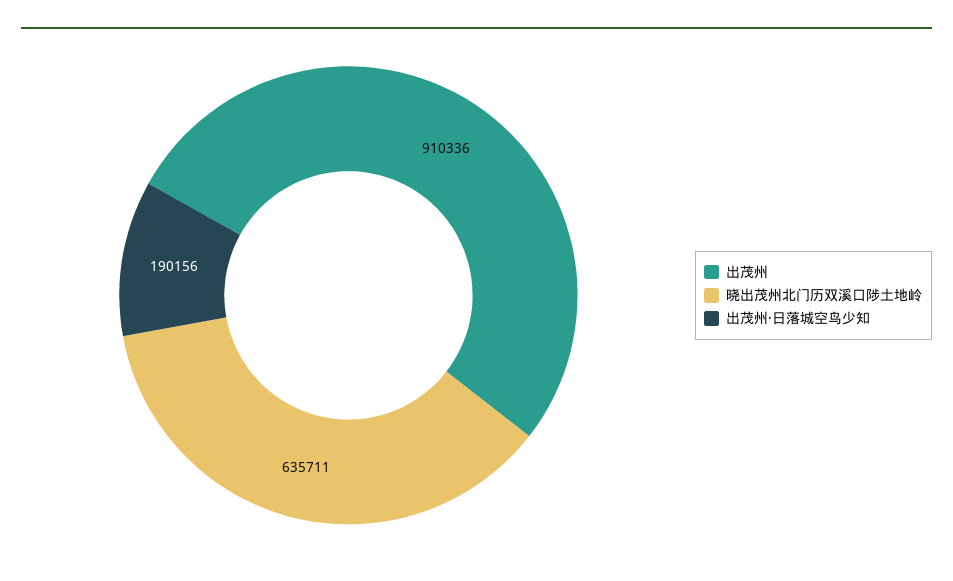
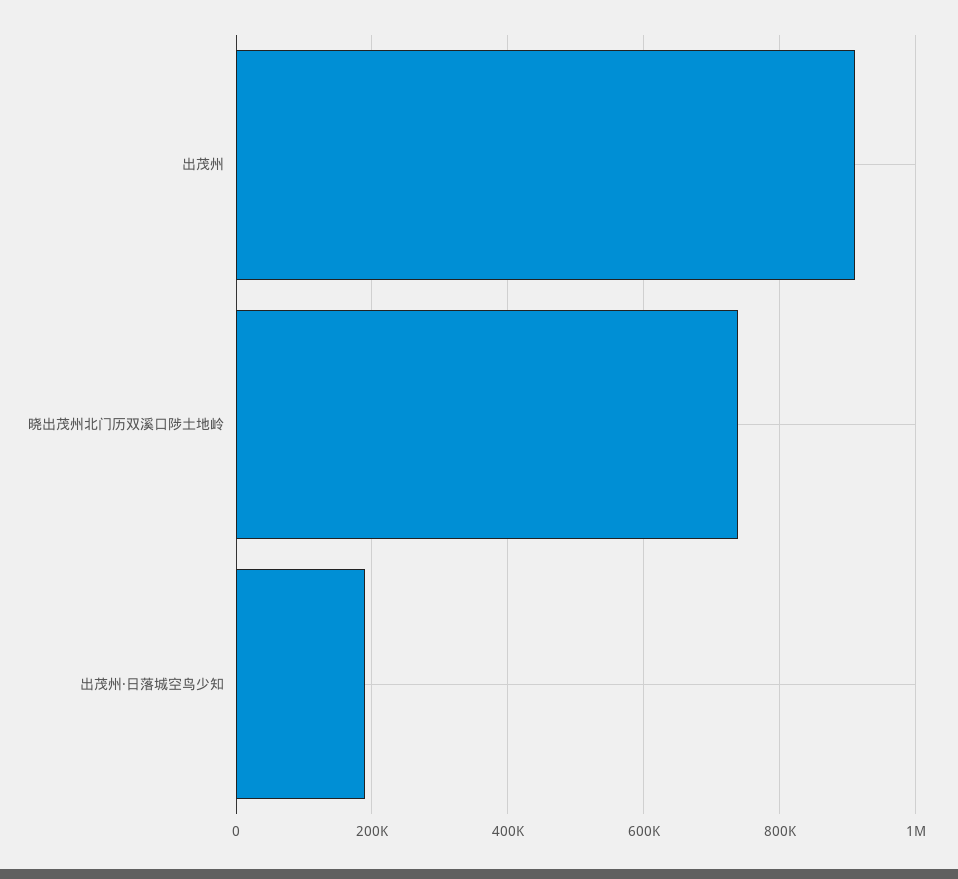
  {
    "出茂州": 910336,
-   "晓出茂州北门历双溪口陟土地岭": 635711,
+   "晓出茂州北门历双溪口陟土地岭": 740000,
    "出茂州·日落城空鸟少知": 190156
  }

